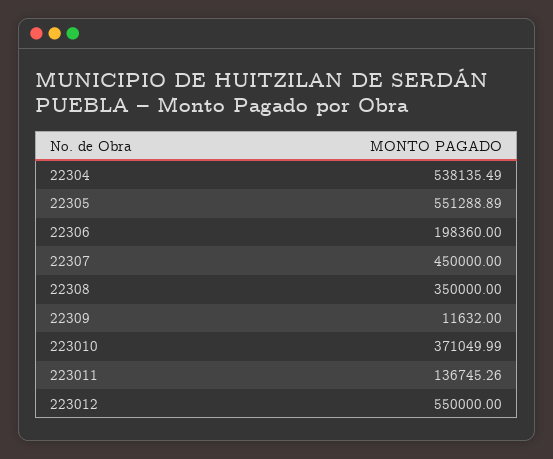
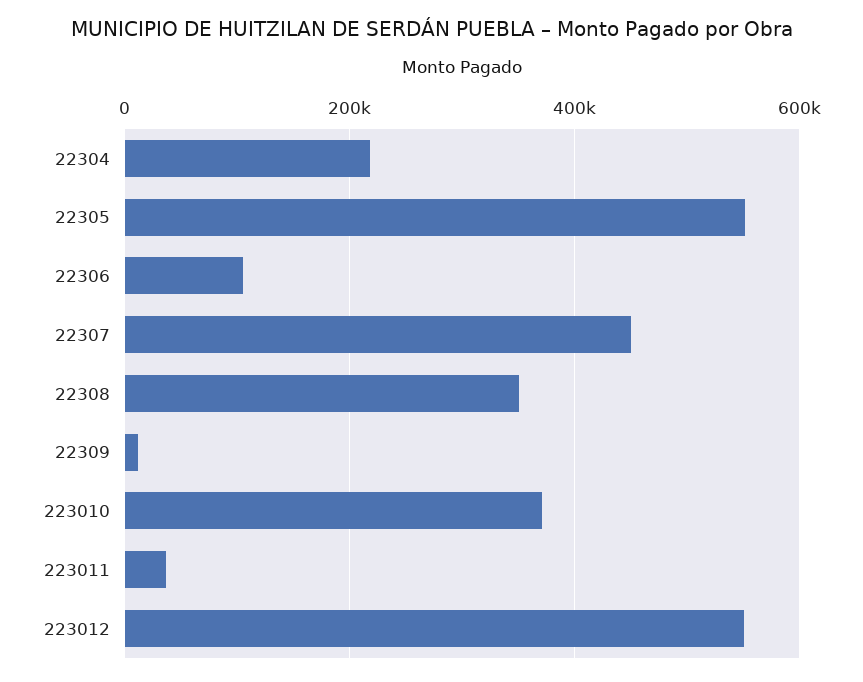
  {
-   "22304": 538135.49,
+   "22304": 220000,
    "22305": 551288.89,
-   "22306": 198360,
+   "22306": 100000,
    "22307": 450000,
    "22308": 350000,
    "22309": 11632,
    "223010": 371049.99,
-   "223011": 136745.26,
+   "223011": 40000,
    "223012": 550000
  }

